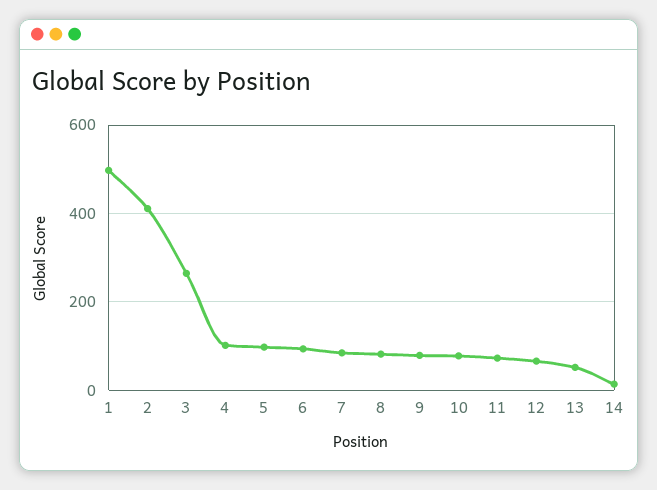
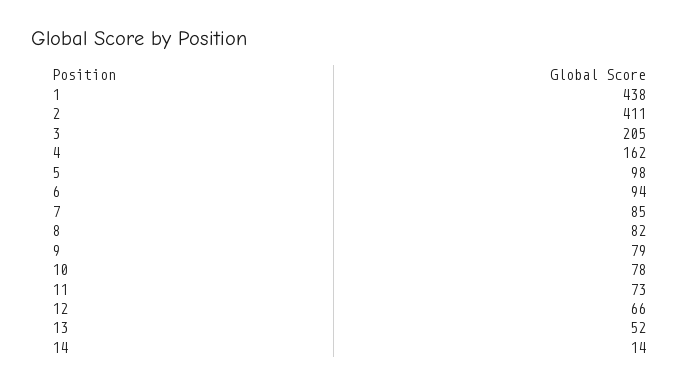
  {
-   "1": 500,
+   "1": 438,
    "2": 411,
-   "3": 260,
+   "3": 205,
-   "4": 100,
+   "4": 162,
    "5": 98,
    "6": 94,
    "7": 85,
    "8": 82,
    "9": 79,
    "10": 78,
    "11": 73,
    "12": 66,
    "13": 52,
    "14": 14
  }

